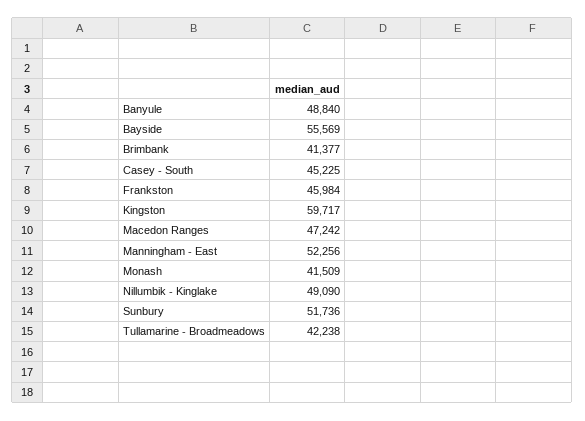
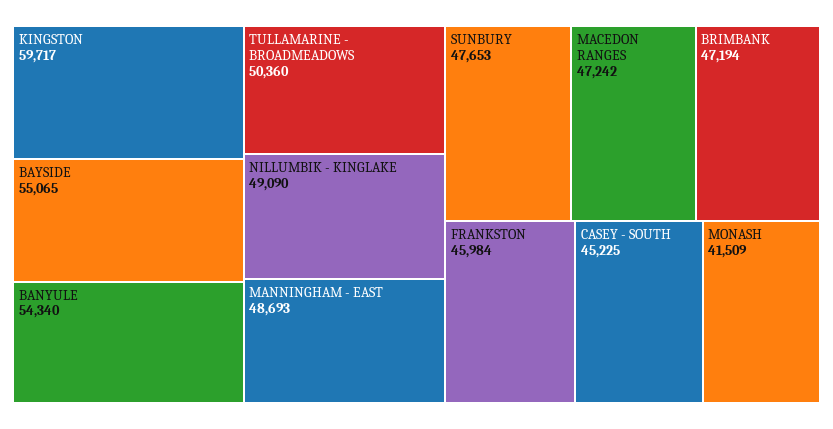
  {
-   "Banyule": 48840,
+   "Banyule": 54340,
-   "Bayside": 55569,
+   "Bayside": 55065,
-   "Brimbank": 41377,
+   "Brimbank": 47194,
    "Casey - South": 45225,
    "Frankston": 45984,
    "Kingston": 59717,
    "Macedon Ranges": 47242,
-   "Manningham - East": 52256,
+   "Manningham - East": 48693,
    "Monash": 41509,
    "Nillumbik - Kinglake": 49090,
-   "Sunbury": 51736,
+   "Sunbury": 47653,
-   "Tullamarine - Broadmeadows": 42238
+   "Tullamarine - Broadmeadows": 50360
  }

